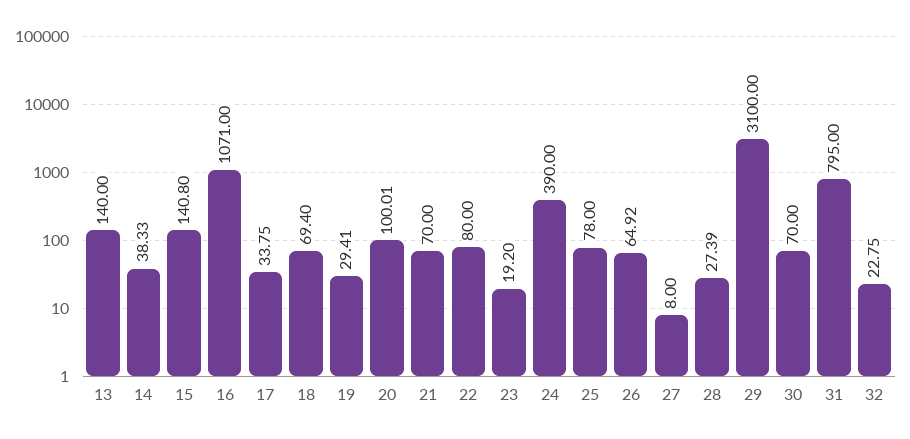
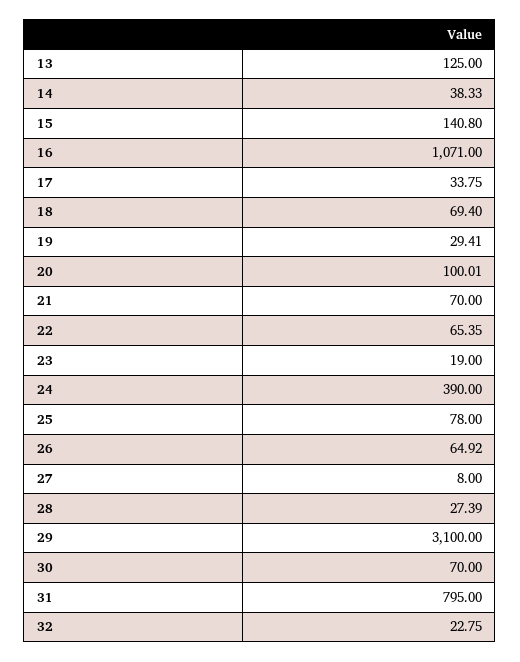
  {
-   "13": 140,
+   "13": 125,
    "14": 38.33,
    "15": 140.8,
    "16": 1071,
    "17": 33.75,
    "18": 69.4,
    "19": 29.41,
    "20": 100.01,
    "21": 70,
-   "22": 80,
+   "22": 65.35,
-   "23": 19.2,
+   "23": 19,
    "24": 390,
    "25": 78,
    "26": 64.92,
    "27": 8,
    "28": 27.39,
    "29": 3100,
    "30": 70,
    "31": 795,
    "32": 22.75
  }

